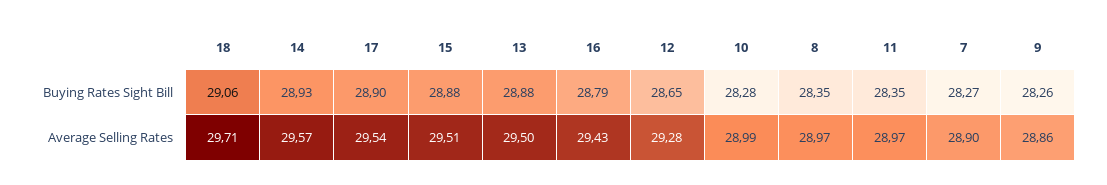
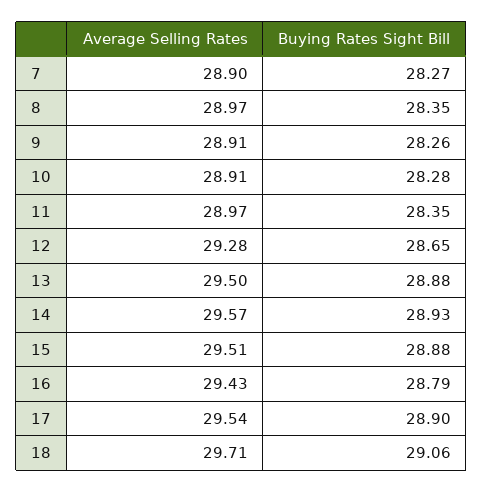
  {
    "18": {
      "Buying Rates Sight Bill": 29.06,
      "Average Selling Rates": 29.71
    },
    "14": {
      "Buying Rates Sight Bill": 28.93,
      "Average Selling Rates": 29.57
    },
    "17": {
      "Buying Rates Sight Bill": 28.9,
      "Average Selling Rates": 29.54
    },
    "15": {
      "Buying Rates Sight Bill": 28.88,
      "Average Selling Rates": 29.51
    },
    "13": {
      "Buying Rates Sight Bill": 28.88,
      "Average Selling Rates": 29.5
    },
    "16": {
      "Buying Rates Sight Bill": 28.79,
      "Average Selling Rates": 29.43
    },
    "12": {
      "Buying Rates Sight Bill": 28.65,
      "Average Selling Rates": 29.28
    },
    "10": {
      "Buying Rates Sight Bill": 28.28,
-     "Average Selling Rates": 28.99
+     "Average Selling Rates": 28.91
    },
    "8": {
      "Buying Rates Sight Bill": 28.35,
      "Average Selling Rates": 28.97
    },
    "11": {
      "Buying Rates Sight Bill": 28.35,
      "Average Selling Rates": 28.97
    },
    "7": {
      "Buying Rates Sight Bill": 28.27,
      "Average Selling Rates": 28.9
    },
    "9": {
      "Buying Rates Sight Bill": 28.26,
-     "Average Selling Rates": 28.86
+     "Average Selling Rates": 28.91
    }
  }

